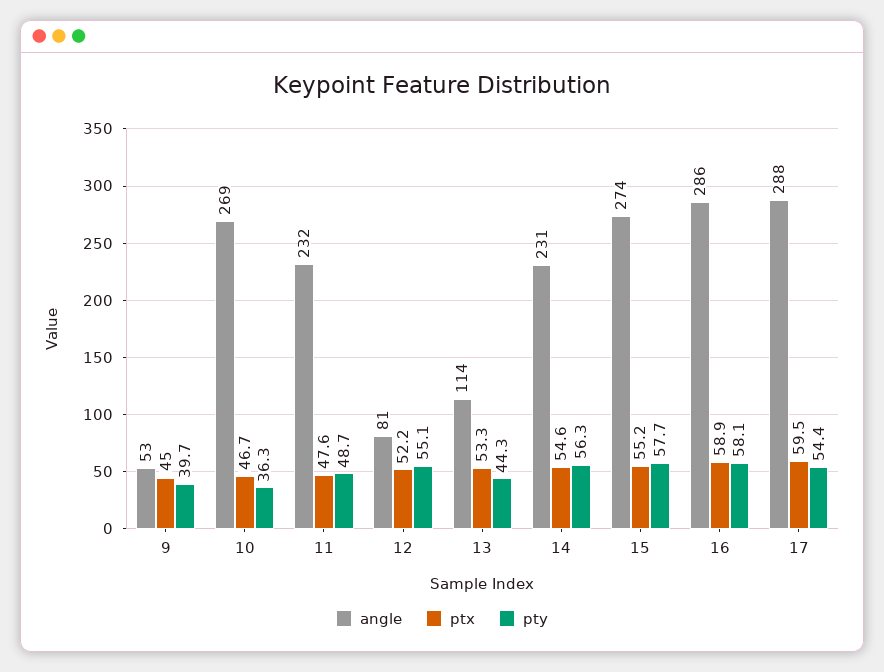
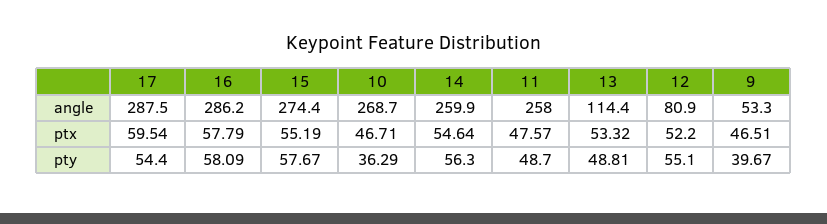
  {
    "angle": {
      "9": 53.3,
      "10": 268.7,
-     "11": 232,
+     "11": 258,
      "12": 80.9,
      "13": 114.4,
-     "14": 231,
+     "14": 259.9,
      "15": 274.4,
      "16": 286.2,
      "17": 287.5
    },
    "ptx": {
-     "9": 45,
+     "9": 46.51,
      "10": 46.71,
      "11": 47.57,
      "12": 52.2,
      "13": 53.32,
      "14": 54.64,
      "15": 55.19,
-     "16": 58.9,
+     "16": 57.79,
      "17": 59.54
    },
    "pty": {
      "9": 39.67,
      "10": 36.29,
      "11": 48.7,
      "12": 55.1,
-     "13": 44.3,
+     "13": 48.81,
      "14": 56.3,
      "15": 57.67,
      "16": 58.09,
      "17": 54.4
    }
  }

